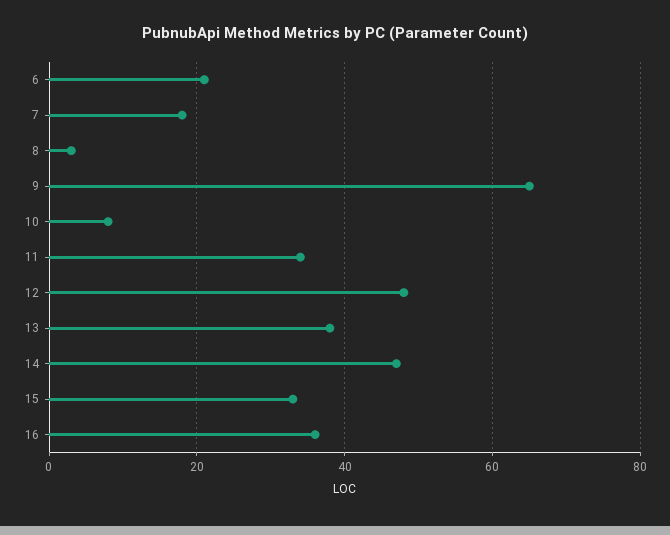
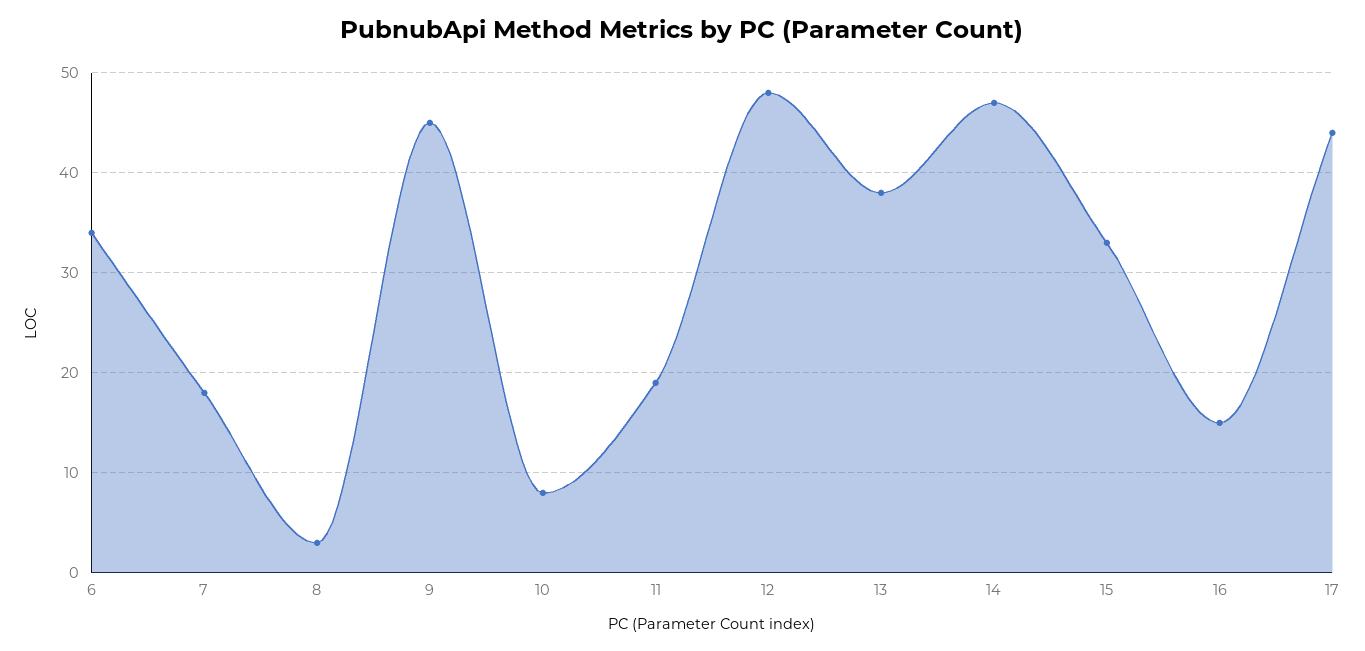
  {
-   "6": 20,
+   "6": 34,
    "7": 18,
    "8": 3,
-   "9": 65,
+   "9": 45,
    "10": 8,
-   "11": 35,
+   "11": 19,
    "12": 48,
    "13": 38,
    "14": 47,
    "15": 33,
-   "16": 35
+   "16": 15,
+   "17": 44
  }

